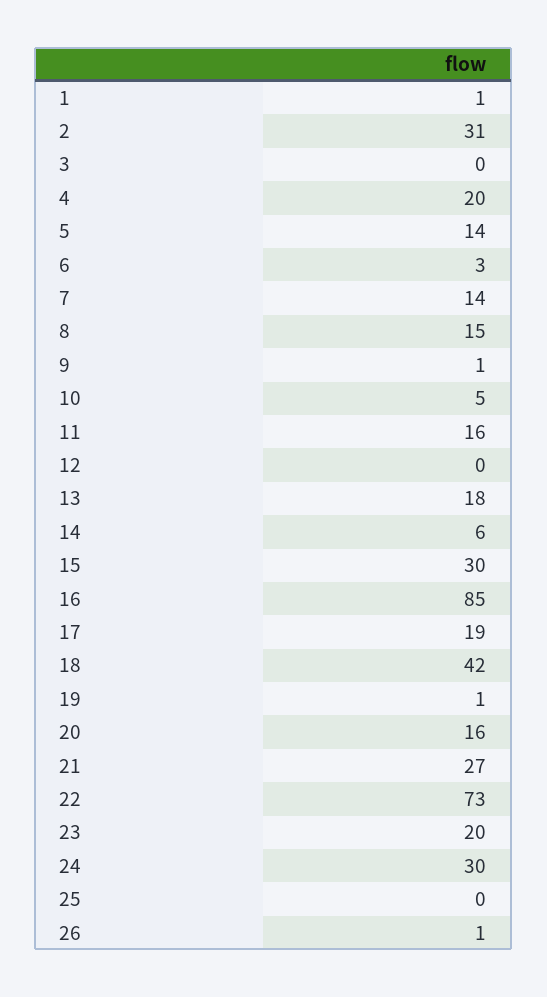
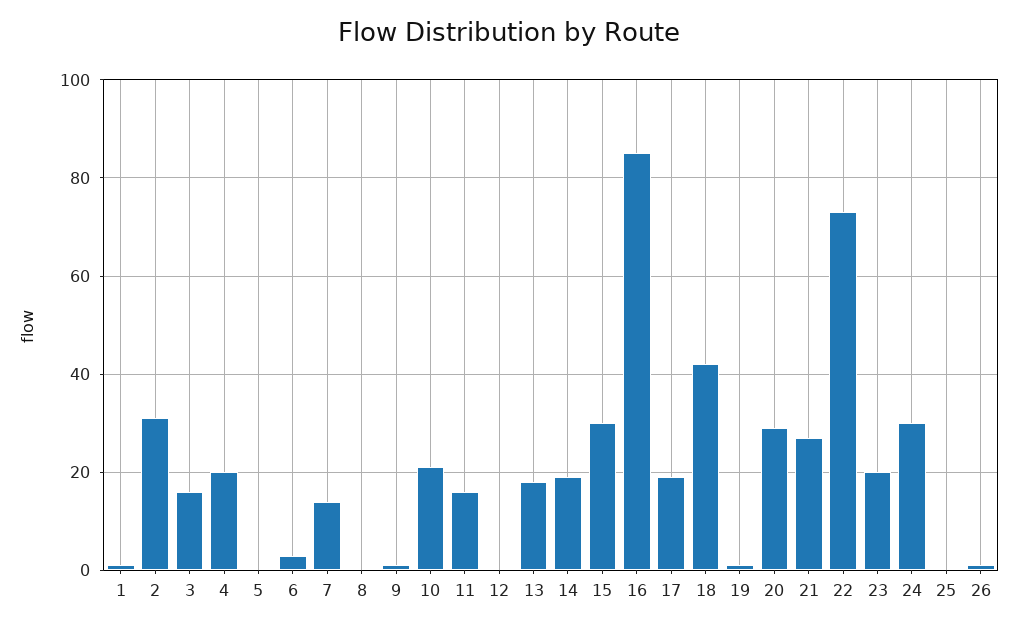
  {
    "1": 1,
    "2": 31,
-   "3": 0,
+   "3": 15,
    "4": 20,
-   "5": 14,
+   "5": 0,
    "6": 3,
    "7": 14,
-   "8": 15,
+   "8": 0,
    "9": 1,
-   "10": 5,
+   "10": 20,
    "11": 16,
    "12": 0,
    "13": 18,
-   "14": 6,
+   "14": 20,
    "15": 30,
    "16": 85,
    "17": 19,
    "18": 42,
    "19": 1,
-   "20": 16,
+   "20": 30,
    "21": 27,
    "22": 73,
    "23": 20,
    "24": 30,
    "25": 0,
    "26": 1
  }

